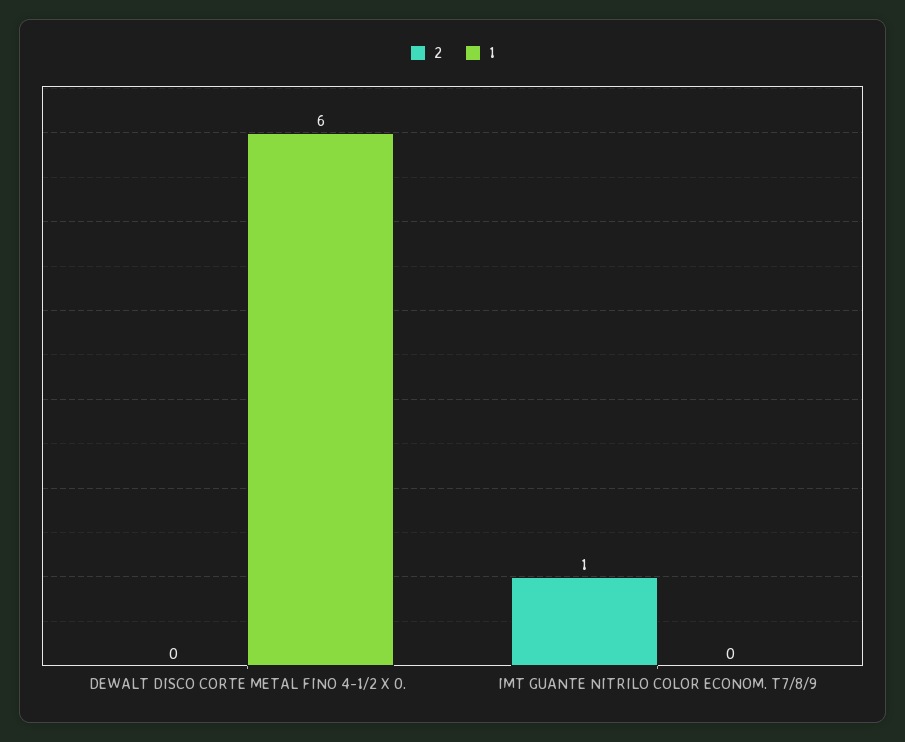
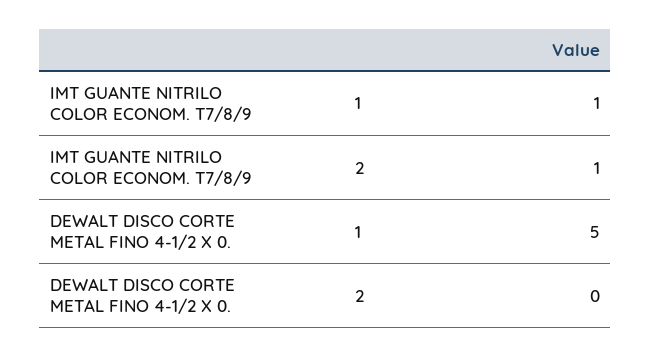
  {
    "2": {
      "DEWALT DISCO CORTE METAL FINO 4-1/2 X 0.": 0,
      "IMT GUANTE NITRILO COLOR ECONOM. T7/8/9": 1
    },
    "1": {
-     "DEWALT DISCO CORTE METAL FINO 4-1/2 X 0.": 6,
+     "DEWALT DISCO CORTE METAL FINO 4-1/2 X 0.": 5,
-     "IMT GUANTE NITRILO COLOR ECONOM. T7/8/9": 0
+     "IMT GUANTE NITRILO COLOR ECONOM. T7/8/9": 1
    }
  }

